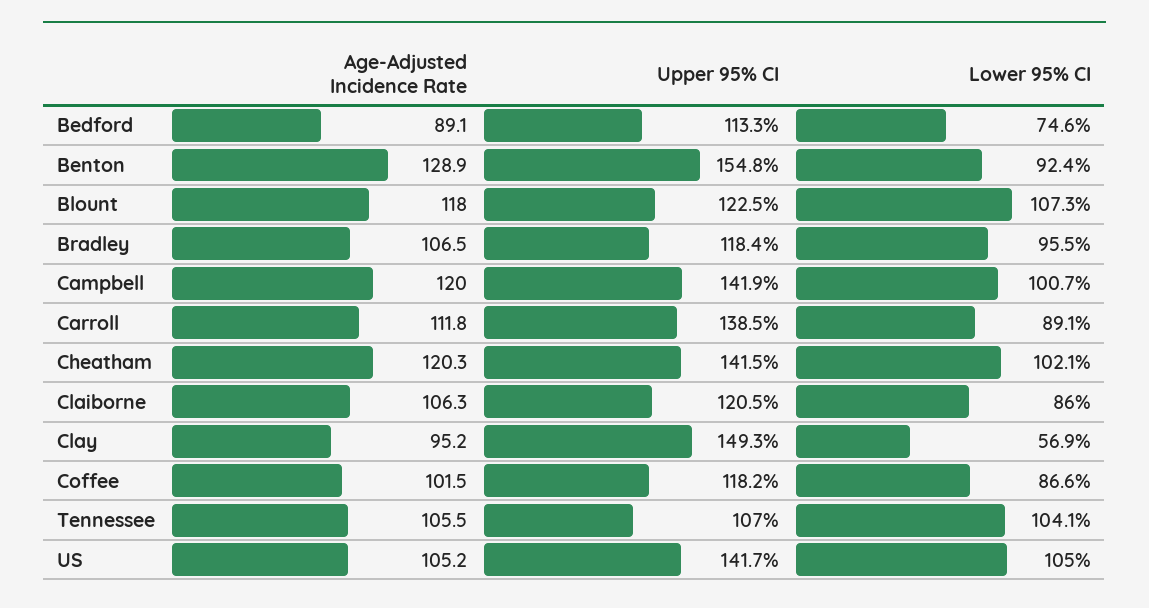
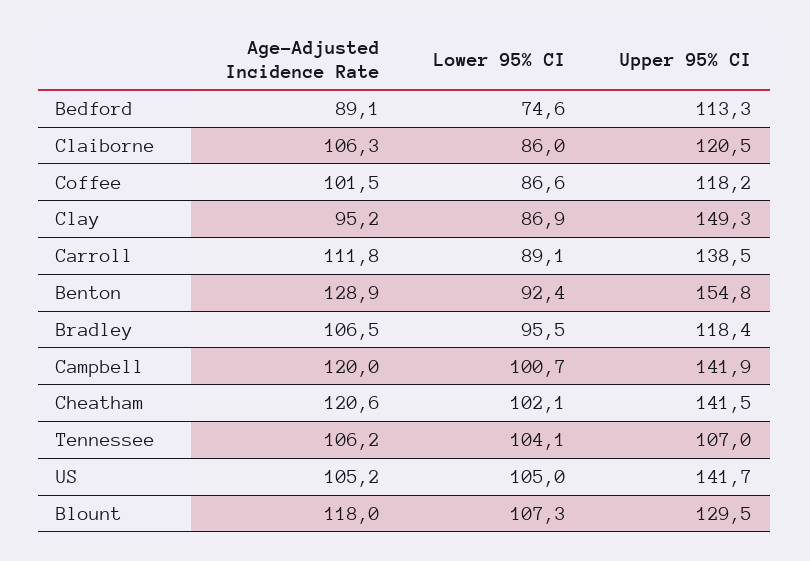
  {
    "Age-Adjusted Incidence Rate": {
      "Bedford": 89.1,
      "Benton": 128.9,
      "Blount": 118,
      "Bradley": 106.5,
      "Campbell": 120,
      "Carroll": 111.8,
-     "Cheatham": 120.3,
+     "Cheatham": 120.6,
      "Claiborne": 106.3,
      "Clay": 95.2,
      "Coffee": 101.5,
-     "Tennessee": 105.5,
+     "Tennessee": 106.2,
      "US": 105.2
    },
    "Upper 95% CI": {
      "Bedford": 113.3,
      "Benton": 154.8,
-     "Blount": 122.5,
+     "Blount": 129.5,
      "Bradley": 118.4,
      "Campbell": 141.9,
      "Carroll": 138.5,
      "Cheatham": 141.5,
      "Claiborne": 120.5,
      "Clay": 149.3,
      "Coffee": 118.2,
      "Tennessee": 107,
      "US": 141.7
    },
    "Lower 95% CI": {
      "Bedford": 74.6,
      "Benton": 92.4,
      "Blount": 107.3,
      "Bradley": 95.5,
      "Campbell": 100.7,
      "Carroll": 89.1,
      "Cheatham": 102.1,
      "Claiborne": 86,
-     "Clay": 56.9,
+     "Clay": 86.9,
      "Coffee": 86.6,
      "Tennessee": 104.1,
      "US": 105
    }
  }

